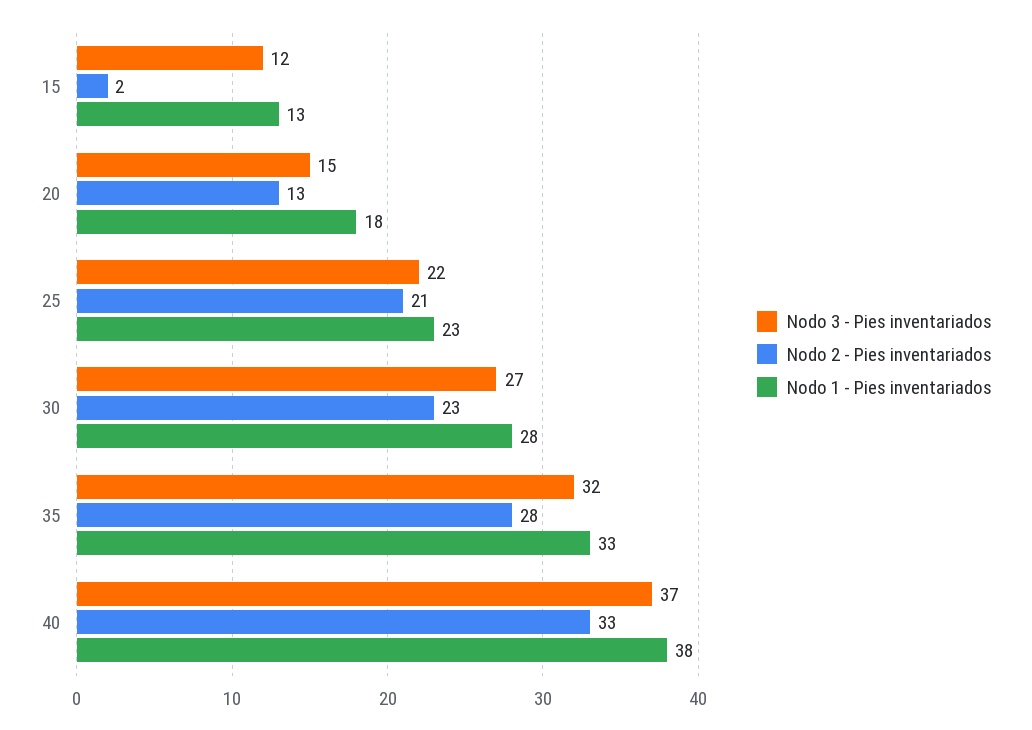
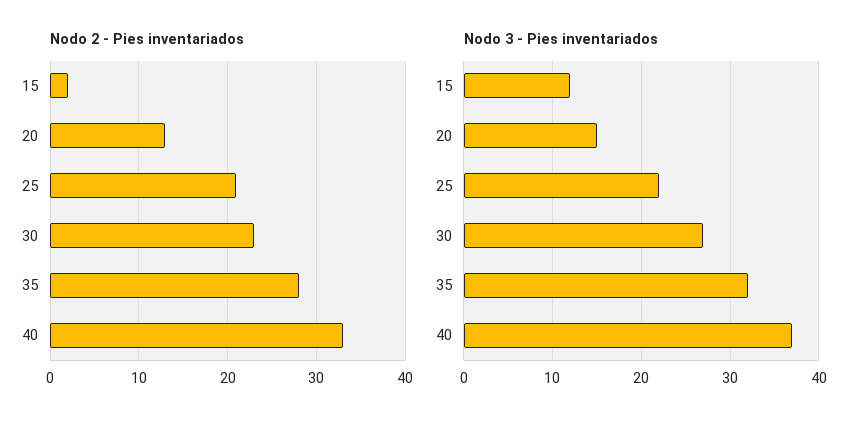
  {
    "Nodo 3 - Pies inventariados": {
      "15": 12,
      "20": 15,
      "25": 22,
      "30": 27,
      "35": 32,
      "40": 37
    },
    "Nodo 2 - Pies inventariados": {
      "15": 2,
      "20": 13,
      "25": 21,
      "30": 23,
      "35": 28,
      "40": 33
-   },
+   }
-   "Nodo 1 - Pies inventariados": {
-     "15": 13,
-     "20": 18,
-     "25": 23,
-     "30": 28,
-     "35": 33,
-     "40": 38
-   }
  }

